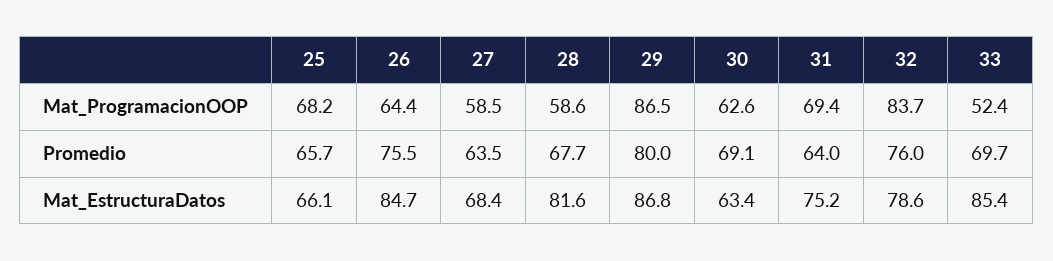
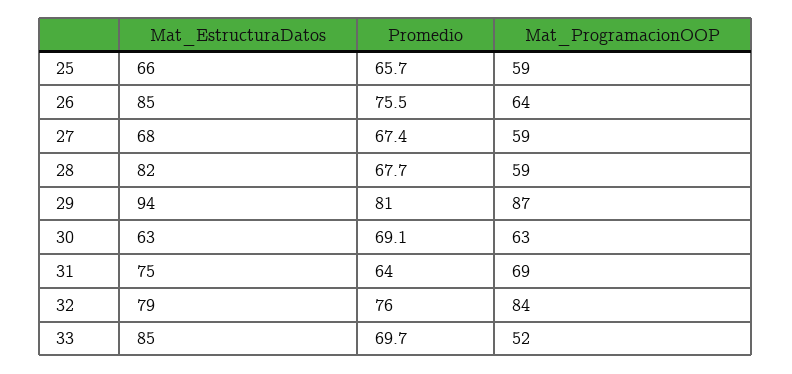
  {
    "25": {
-     "Mat_ProgramacionOOP": 68.2,
+     "Mat_ProgramacionOOP": 59,
      "Promedio": 65.7,
      "Mat_EstructuraDatos": 66.1
    },
    "26": {
      "Mat_ProgramacionOOP": 64.4,
      "Promedio": 75.5,
      "Mat_EstructuraDatos": 84.7
    },
    "27": {
      "Mat_ProgramacionOOP": 58.5,
-     "Promedio": 63.5,
+     "Promedio": 67.4,
      "Mat_EstructuraDatos": 68.4
    },
    "28": {
      "Mat_ProgramacionOOP": 58.6,
      "Promedio": 67.7,
      "Mat_EstructuraDatos": 81.6
    },
    "29": {
      "Mat_ProgramacionOOP": 86.5,
-     "Promedio": 80,
+     "Promedio": 81,
-     "Mat_EstructuraDatos": 86.8
+     "Mat_EstructuraDatos": 94
    },
    "30": {
      "Mat_ProgramacionOOP": 62.6,
      "Promedio": 69.1,
      "Mat_EstructuraDatos": 63.4
    },
    "31": {
      "Mat_ProgramacionOOP": 69.4,
      "Promedio": 64,
      "Mat_EstructuraDatos": 75.2
    },
    "32": {
      "Mat_ProgramacionOOP": 83.7,
      "Promedio": 76,
      "Mat_EstructuraDatos": 78.6
    },
    "33": {
      "Mat_ProgramacionOOP": 52.4,
      "Promedio": 69.7,
      "Mat_EstructuraDatos": 85.4
    }
  }

